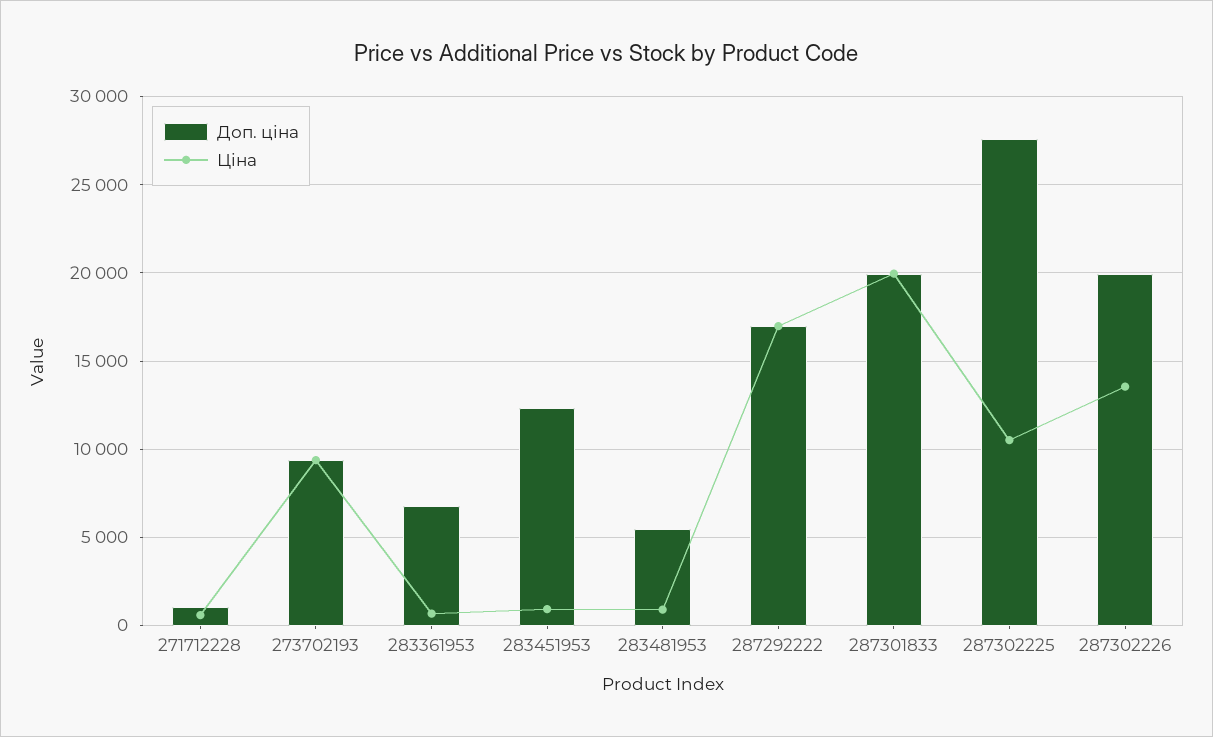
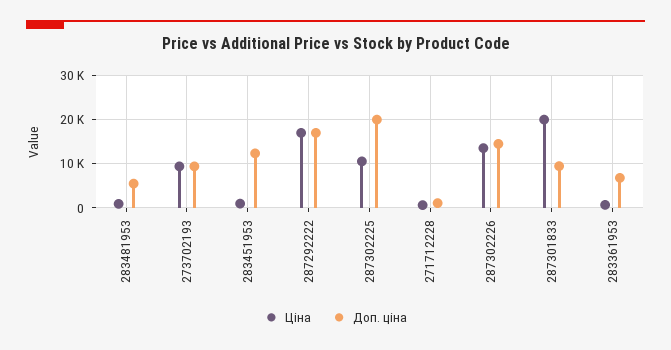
  {
    "Доп. ціна": {
      "271712228": 1000,
      "273702193": 9500,
      "283361953": 7000,
      "283451953": 12500,
      "283481953": 5500,
      "287292222": 17000,
-     "287301833": 20000,
+     "287301833": 10000,
-     "287302225": 27500,
+     "287302225": 20000,
-     "287302226": 20000
+     "287302226": 14000
    },
    "Ціна": {
      "271712228": 500,
      "273702193": 9500,
      "283361953": 500,
      "283451953": 1000,
      "283481953": 1000,
      "287292222": 17000,
      "287301833": 20000,
      "287302225": 10500,
      "287302226": 13500
    }
  }

